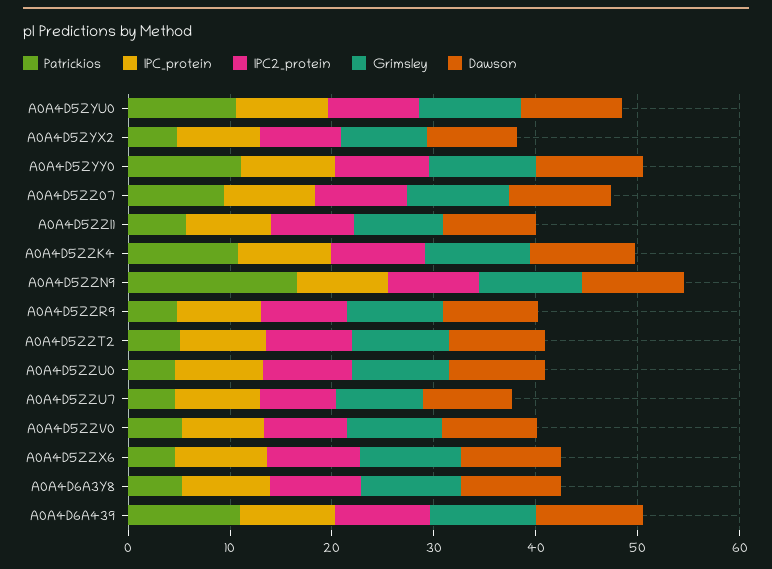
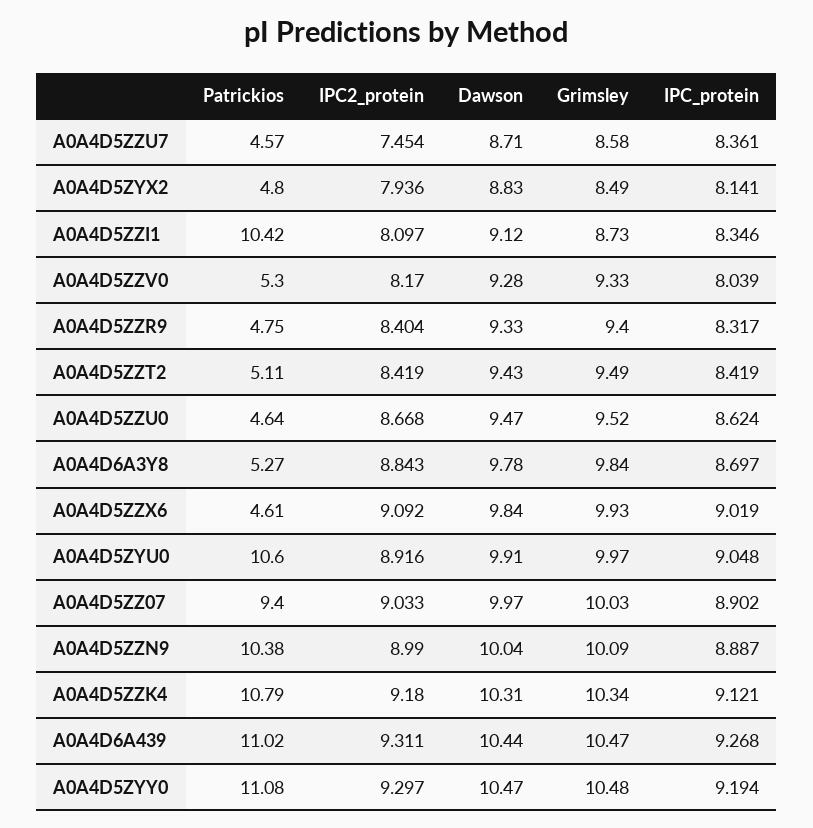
  {
    "Patrickios": {
      "A0A4D5ZYU0": 10.6,
      "A0A4D5ZYX2": 4.8,
      "A0A4D5ZYY0": 11.08,
      "A0A4D5ZZ07": 9.4,
-     "A0A4D5ZZI1": 6,
+     "A0A4D5ZZI1": 10.42,
      "A0A4D5ZZK4": 10.79,
-     "A0A4D5ZZN9": 16,
+     "A0A4D5ZZN9": 10.38,
      "A0A4D5ZZR9": 4.75,
      "A0A4D5ZZT2": 5.11,
      "A0A4D5ZZU0": 4.64,
      "A0A4D5ZZU7": 4.57,
      "A0A4D5ZZV0": 5.3,
      "A0A4D5ZZX6": 4.61,
      "A0A4D6A3Y8": 5.27,
      "A0A4D6A439": 11.02
    },
    "IPC_protein": {
      "A0A4D5ZYU0": 9.048,
      "A0A4D5ZYX2": 8.141,
      "A0A4D5ZYY0": 9.194,
      "A0A4D5ZZ07": 8.902,
      "A0A4D5ZZI1": 8.346,
      "A0A4D5ZZK4": 9.121,
      "A0A4D5ZZN9": 8.887,
      "A0A4D5ZZR9": 8.317,
      "A0A4D5ZZT2": 8.419,
      "A0A4D5ZZU0": 8.624,
      "A0A4D5ZZU7": 8.361,
      "A0A4D5ZZV0": 8.039,
      "A0A4D5ZZX6": 9.019,
      "A0A4D6A3Y8": 8.697,
      "A0A4D6A439": 9.268
    },
    "IPC2_protein": {
      "A0A4D5ZYU0": 8.916,
      "A0A4D5ZYX2": 7.936,
      "A0A4D5ZYY0": 9.297,
      "A0A4D5ZZ07": 9.033,
      "A0A4D5ZZI1": 8.097,
      "A0A4D5ZZK4": 9.18,
      "A0A4D5ZZN9": 8.99,
      "A0A4D5ZZR9": 8.404,
      "A0A4D5ZZT2": 8.419,
      "A0A4D5ZZU0": 8.668,
      "A0A4D5ZZU7": 7.454,
      "A0A4D5ZZV0": 8.17,
      "A0A4D5ZZX6": 9.092,
      "A0A4D6A3Y8": 8.843,
      "A0A4D6A439": 9.311
    },
    "Grimsley": {
      "A0A4D5ZYU0": 9.97,
      "A0A4D5ZYX2": 8.49,
      "A0A4D5ZYY0": 10.48,
      "A0A4D5ZZ07": 10.03,
      "A0A4D5ZZI1": 8.73,
      "A0A4D5ZZK4": 10.34,
      "A0A4D5ZZN9": 10.09,
      "A0A4D5ZZR9": 9.4,
      "A0A4D5ZZT2": 9.49,
      "A0A4D5ZZU0": 9.52,
      "A0A4D5ZZU7": 8.58,
      "A0A4D5ZZV0": 9.33,
      "A0A4D5ZZX6": 9.93,
      "A0A4D6A3Y8": 9.84,
      "A0A4D6A439": 10.47
    },
    "Dawson": {
      "A0A4D5ZYU0": 9.91,
      "A0A4D5ZYX2": 8.83,
      "A0A4D5ZYY0": 10.47,
      "A0A4D5ZZ07": 9.97,
      "A0A4D5ZZI1": 9.12,
      "A0A4D5ZZK4": 10.31,
      "A0A4D5ZZN9": 10.04,
      "A0A4D5ZZR9": 9.33,
      "A0A4D5ZZT2": 9.43,
      "A0A4D5ZZU0": 9.47,
      "A0A4D5ZZU7": 8.71,
      "A0A4D5ZZV0": 9.28,
      "A0A4D5ZZX6": 9.84,
      "A0A4D6A3Y8": 9.78,
      "A0A4D6A439": 10.44
    }
  }

